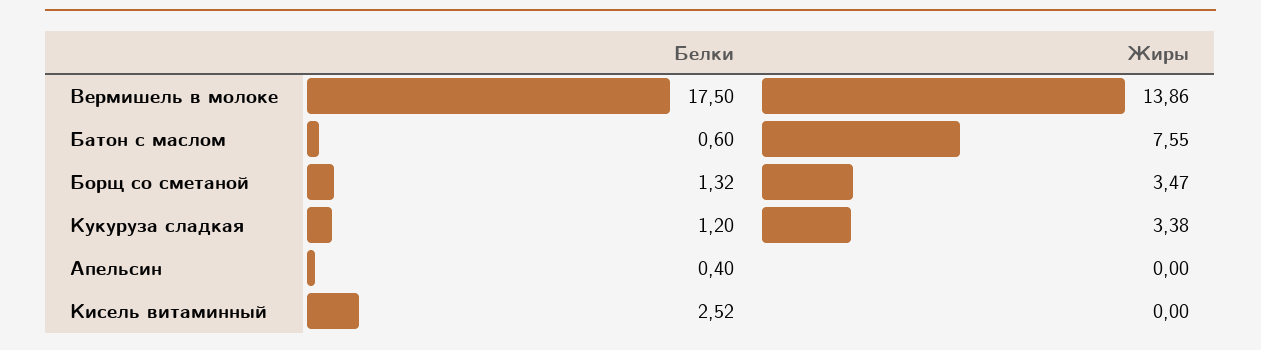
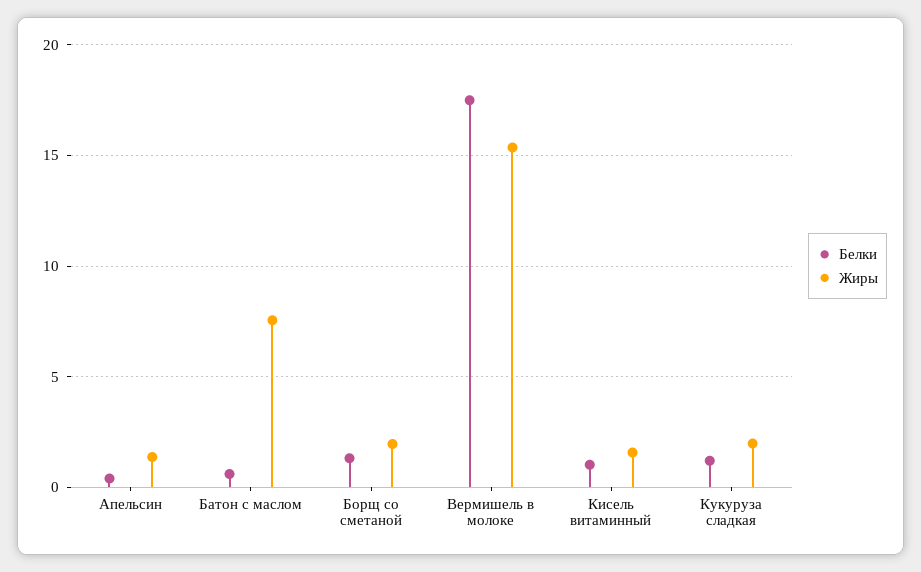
  {
    "Белки": {
      "Вермишель в молоке": 17.5,
      "Батон с маслом": 0.6,
      "Борщ со сметаной": 1.32,
      "Кукуруза сладкая": 1.2,
      "Апельсин": 0.4,
-     "Кисель витаминный": 2.52
+     "Кисель витаминный": 1
    },
    "Жиры": {
-     "Вермишель в молоке": 13.86,
+     "Вермишель в молоке": 15.5,
      "Батон с маслом": 7.55,
-     "Борщ со сметаной": 3.47,
+     "Борщ со сметаной": 2,
-     "Кукуруза сладкая": 3.38,
+     "Кукуруза сладкая": 2,
-     "Апельсин": 0,
+     "Апельсин": 1.5,
-     "Кисель витаминный": 0
+     "Кисель витаминный": 1.5
    }
  }

